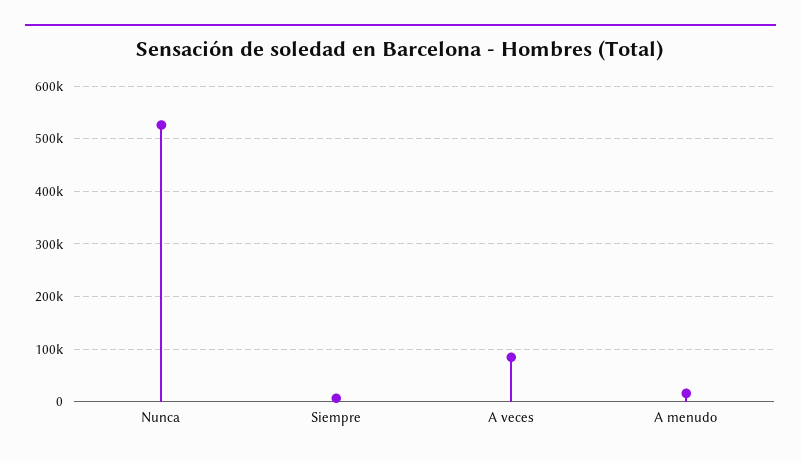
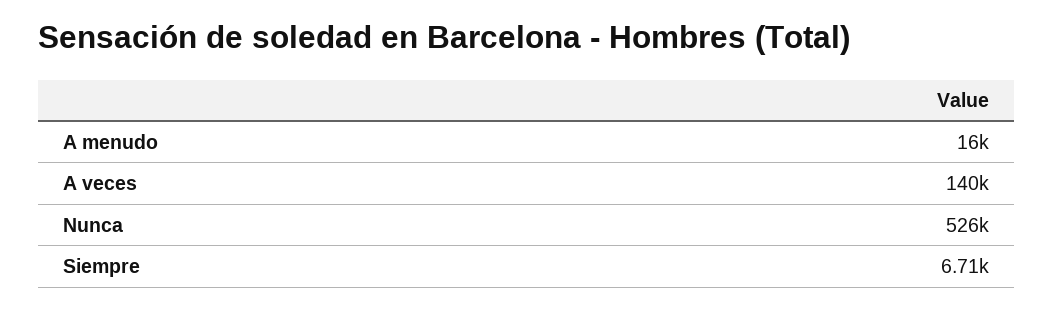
  {
    "Nunca": 526000,
    "Siempre": 6710,
-   "A veces": 80000,
+   "A veces": 140000,
    "A menudo": 16000
  }

